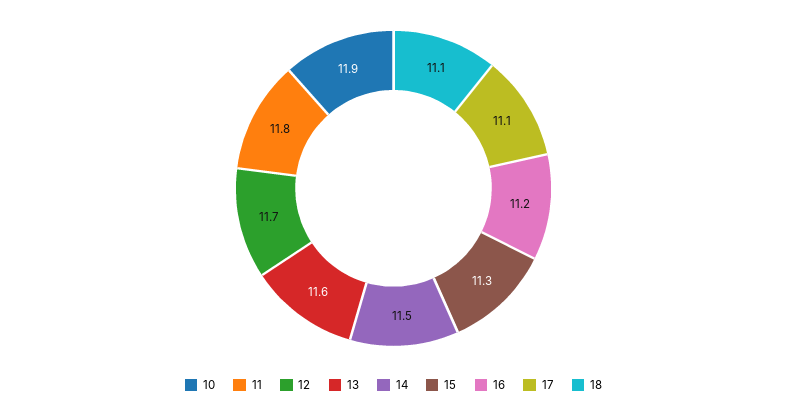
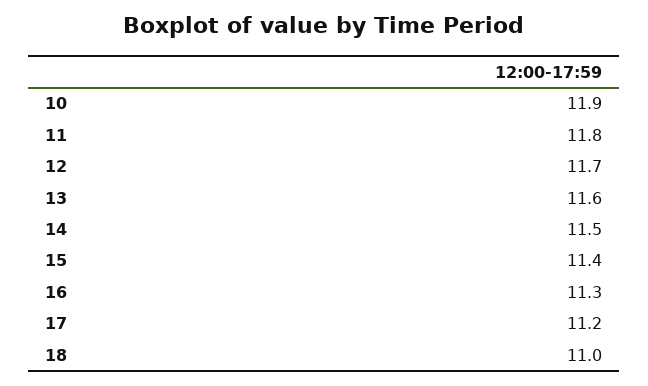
  {
    "10": 11.9,
    "11": 11.8,
    "12": 11.7,
    "13": 11.6,
    "14": 11.5,
-   "15": 11.3,
+   "15": 11.4,
-   "16": 11.2,
+   "16": 11.3,
-   "17": 11.1,
+   "17": 11.2,
-   "18": 11.1
+   "18": 11
  }

